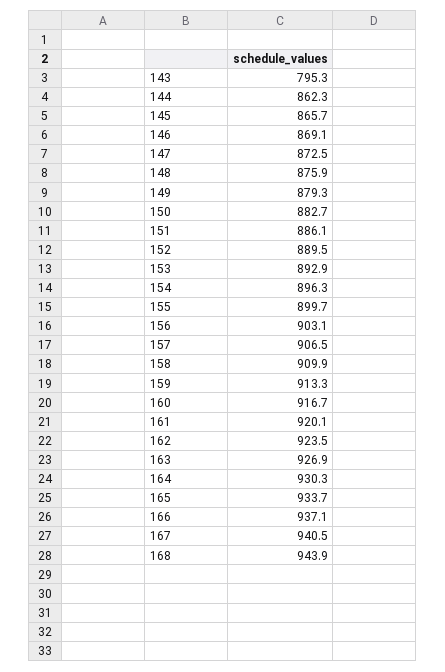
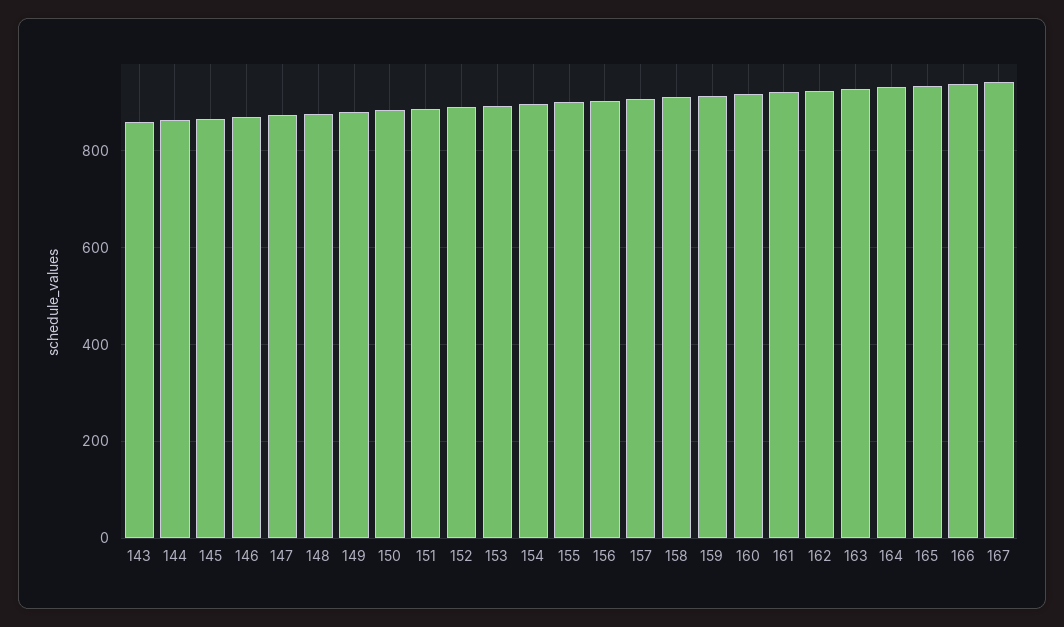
  {
-   "143": 795.3,
+   "143": 860,
    "144": 862.3,
    "145": 865.7,
    "146": 869.1,
    "147": 872.5,
    "148": 875.9,
    "149": 879.3,
    "150": 882.7,
    "151": 886.1,
    "152": 889.5,
    "153": 892.9,
    "154": 896.3,
    "155": 899.7,
    "156": 903.1,
    "157": 906.5,
    "158": 909.9,
    "159": 913.3,
    "160": 916.7,
    "161": 920.1,
    "162": 923.5,
    "163": 926.9,
    "164": 930.3,
    "165": 933.7,
    "166": 937.1,
-   "167": 940.5,
+   "167": 940.5
-   "168": 943.9
  }

